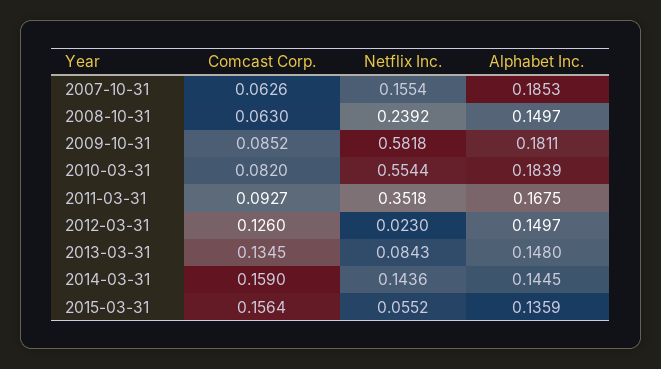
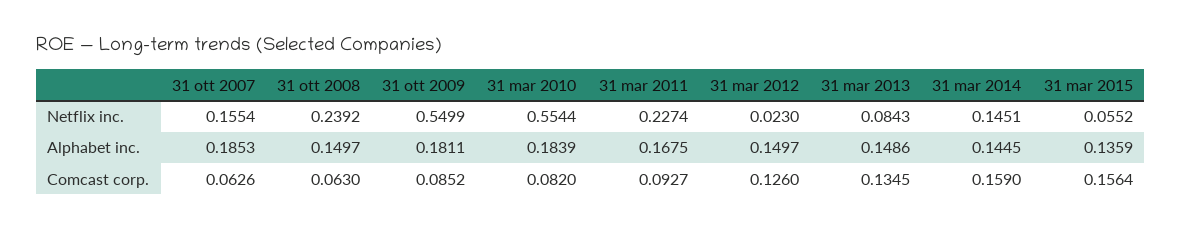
  {
    "Comcast Corp.": {
      "2007-10-31": 0.0626,
      "2008-10-31": 0.063,
      "2009-10-31": 0.0852,
      "2010-03-31": 0.082,
      "2011-03-31": 0.0927,
      "2012-03-31": 0.126,
      "2013-03-31": 0.1345,
      "2014-03-31": 0.159,
      "2015-03-31": 0.1564
    },
    "Netflix Inc.": {
      "2007-10-31": 0.1554,
      "2008-10-31": 0.2392,
-     "2009-10-31": 0.5818,
+     "2009-10-31": 0.5499,
      "2010-03-31": 0.5544,
-     "2011-03-31": 0.3518,
+     "2011-03-31": 0.2274,
      "2012-03-31": 0.023,
      "2013-03-31": 0.0843,
-     "2014-03-31": 0.1436,
+     "2014-03-31": 0.1451,
      "2015-03-31": 0.0552
    },
    "Alphabet Inc.": {
      "2007-10-31": 0.1853,
      "2008-10-31": 0.1497,
      "2009-10-31": 0.1811,
      "2010-03-31": 0.1839,
      "2011-03-31": 0.1675,
      "2012-03-31": 0.1497,
-     "2013-03-31": 0.148,
+     "2013-03-31": 0.1486,
      "2014-03-31": 0.1445,
      "2015-03-31": 0.1359
    }
  }

